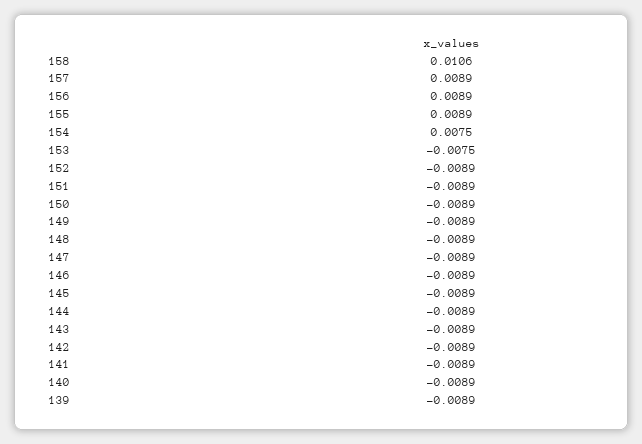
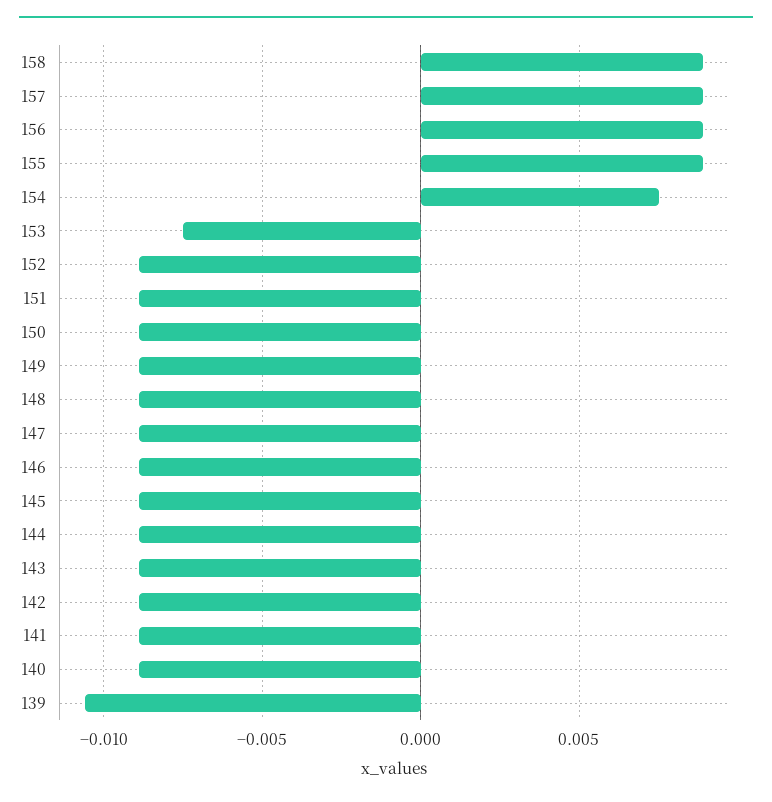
  {
-   "158": 0.0106,
+   "158": 0.009,
    "157": 0.0089,
    "156": 0.0089,
    "155": 0.0089,
    "154": 0.0075,
    "153": -0.0075,
    "152": -0.0089,
    "151": -0.0089,
    "150": -0.0089,
    "149": -0.0089,
    "148": -0.0089,
    "147": -0.0089,
    "146": -0.0089,
    "145": -0.0089,
    "144": -0.0089,
    "143": -0.0089,
    "142": -0.0089,
    "141": -0.0089,
    "140": -0.0089,
-   "139": -0.0089
+   "139": -0.0105
  }

